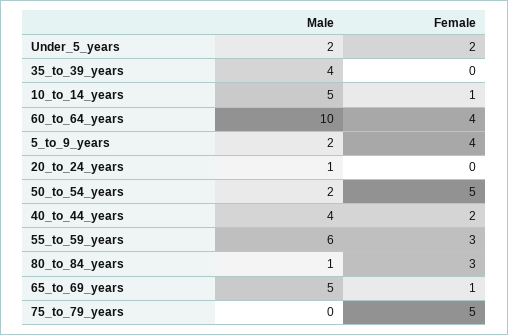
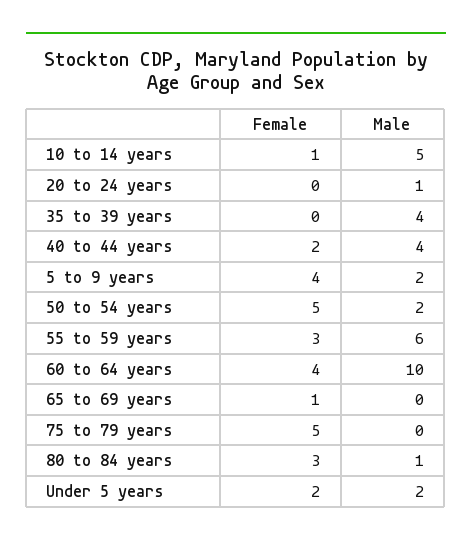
  {
    "Male": {
      "Under_5_years": 2,
      "35_to_39_years": 4,
      "10_to_14_years": 5,
      "60_to_64_years": 10,
      "5_to_9_years": 2,
      "20_to_24_years": 1,
      "50_to_54_years": 2,
      "40_to_44_years": 4,
      "55_to_59_years": 6,
      "80_to_84_years": 1,
-     "65_to_69_years": 5,
+     "65_to_69_years": 0,
      "75_to_79_years": 0
    },
    "Female": {
      "Under_5_years": 2,
      "35_to_39_years": 0,
      "10_to_14_years": 1,
      "60_to_64_years": 4,
      "5_to_9_years": 4,
      "20_to_24_years": 0,
      "50_to_54_years": 5,
      "40_to_44_years": 2,
      "55_to_59_years": 3,
      "80_to_84_years": 3,
      "65_to_69_years": 1,
      "75_to_79_years": 5
    }
  }

